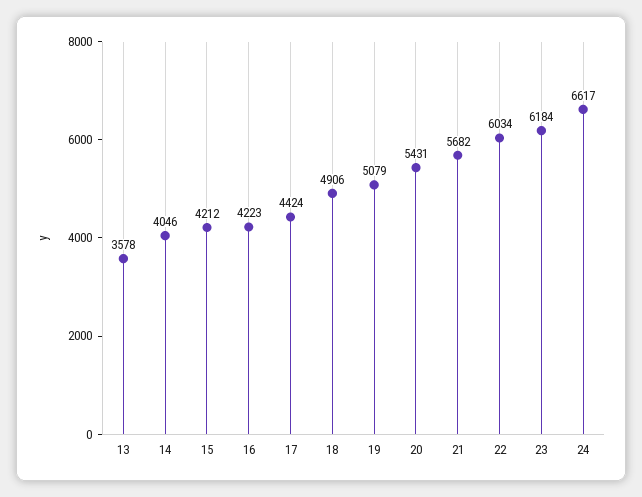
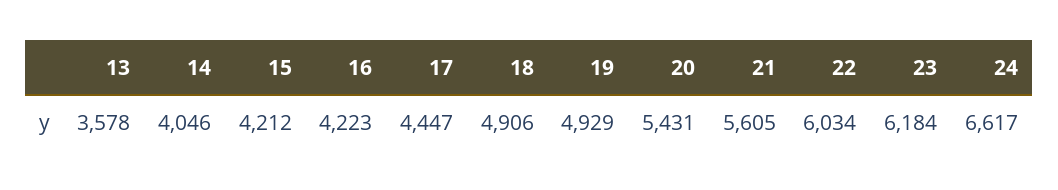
  {
    "13": 3578,
    "14": 4046,
    "15": 4212,
    "16": 4223,
-   "17": 4424,
+   "17": 4447,
    "18": 4906,
-   "19": 5079,
+   "19": 4929,
    "20": 5431,
-   "21": 5682,
+   "21": 5605,
    "22": 6034,
    "23": 6184,
    "24": 6617
  }

